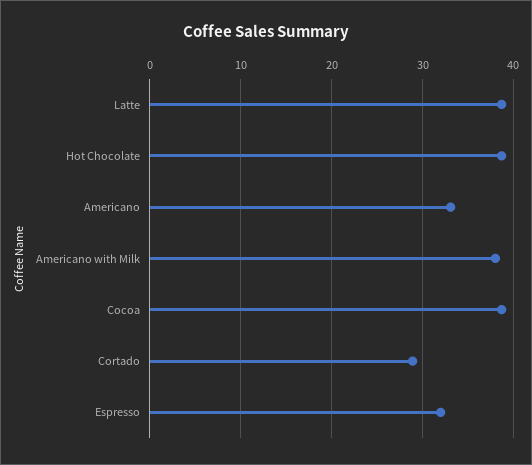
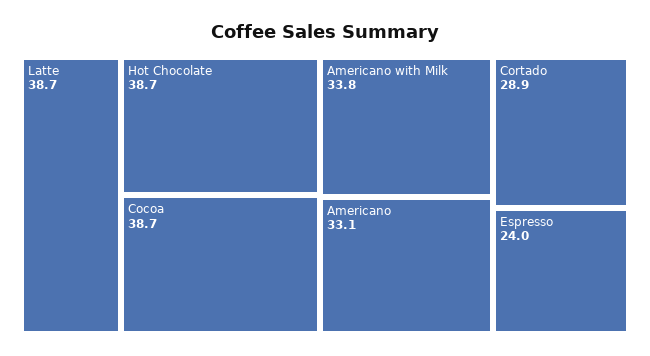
  {
    "Latte": 38.7,
    "Hot Chocolate": 38.7,
    "Americano": 33.1,
-   "Americano with Milk": 38,
+   "Americano with Milk": 33.8,
    "Cocoa": 38.7,
    "Cortado": 28.9,
-   "Espresso": 32
+   "Espresso": 24
  }

